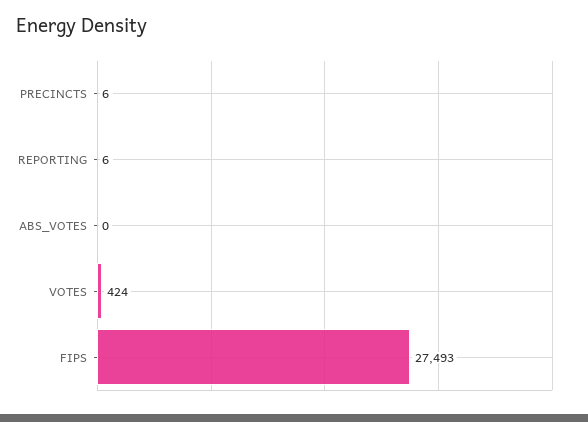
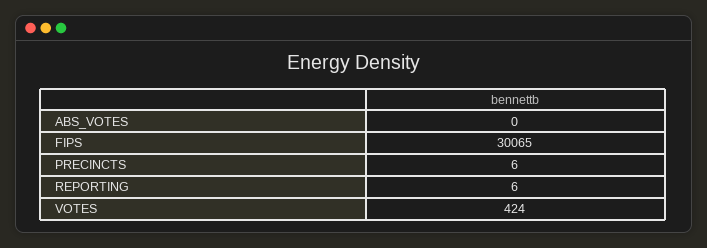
  {
    "PRECINCTS": 6,
    "REPORTING": 6,
    "ABS_VOTES": 0,
    "VOTES": 424,
-   "FIPS": 27493
+   "FIPS": 30065
  }

